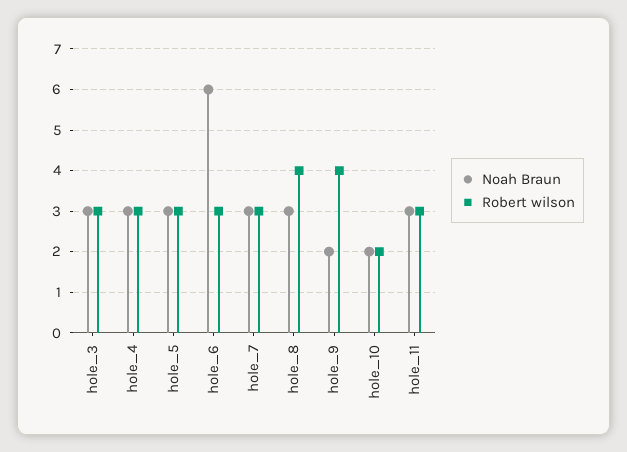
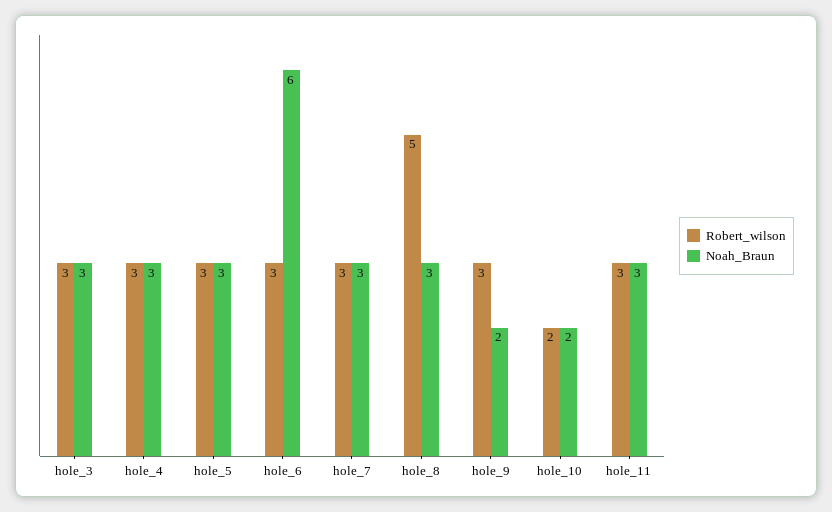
  {
    "Noah Braun": {
      "hole_3": 3,
      "hole_4": 3,
      "hole_5": 3,
      "hole_6": 6,
      "hole_7": 3,
      "hole_8": 3,
      "hole_9": 2,
      "hole_10": 2,
      "hole_11": 3
    },
    "Robert wilson": {
      "hole_3": 3,
      "hole_4": 3,
      "hole_5": 3,
      "hole_6": 3,
      "hole_7": 3,
-     "hole_8": 4,
+     "hole_8": 5,
-     "hole_9": 4,
+     "hole_9": 3,
      "hole_10": 2,
      "hole_11": 3
    }
  }

